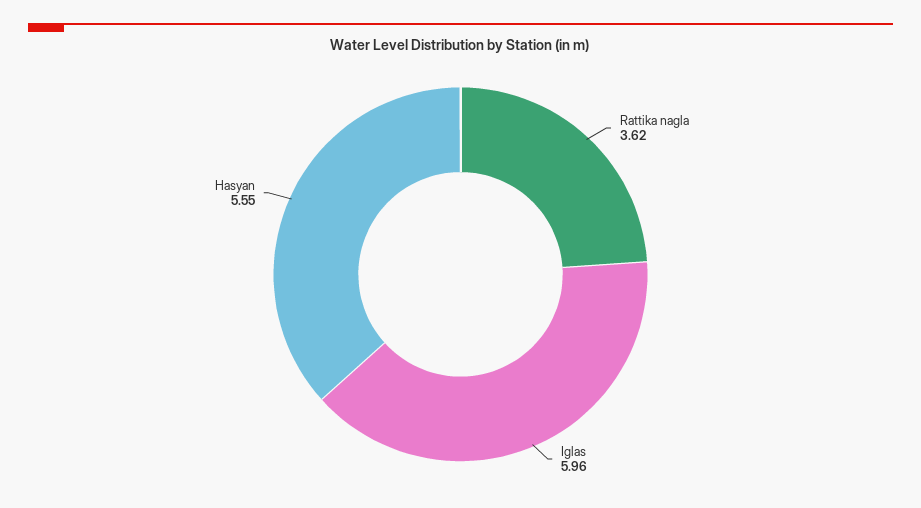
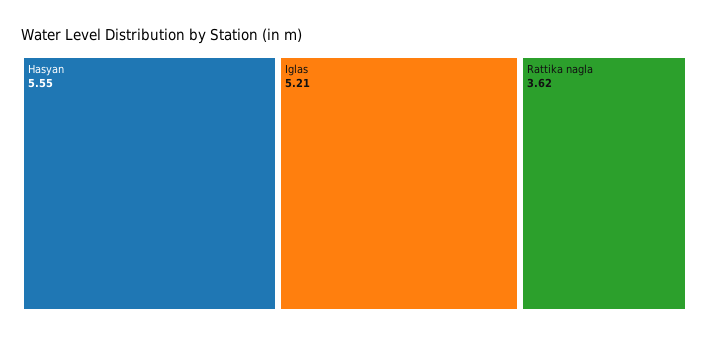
  {
    "Rattika nagla": 3.62,
-   "Iglas": 5.96,
+   "Iglas": 5.21,
    "Hasyan": 5.55
  }

